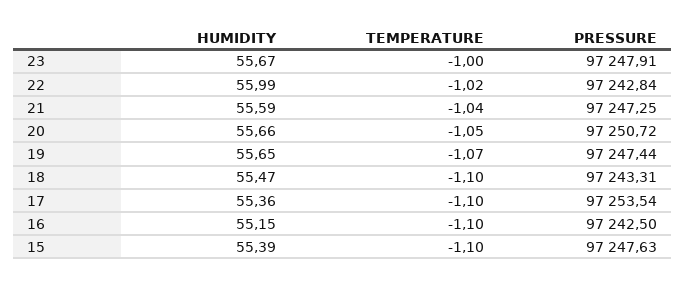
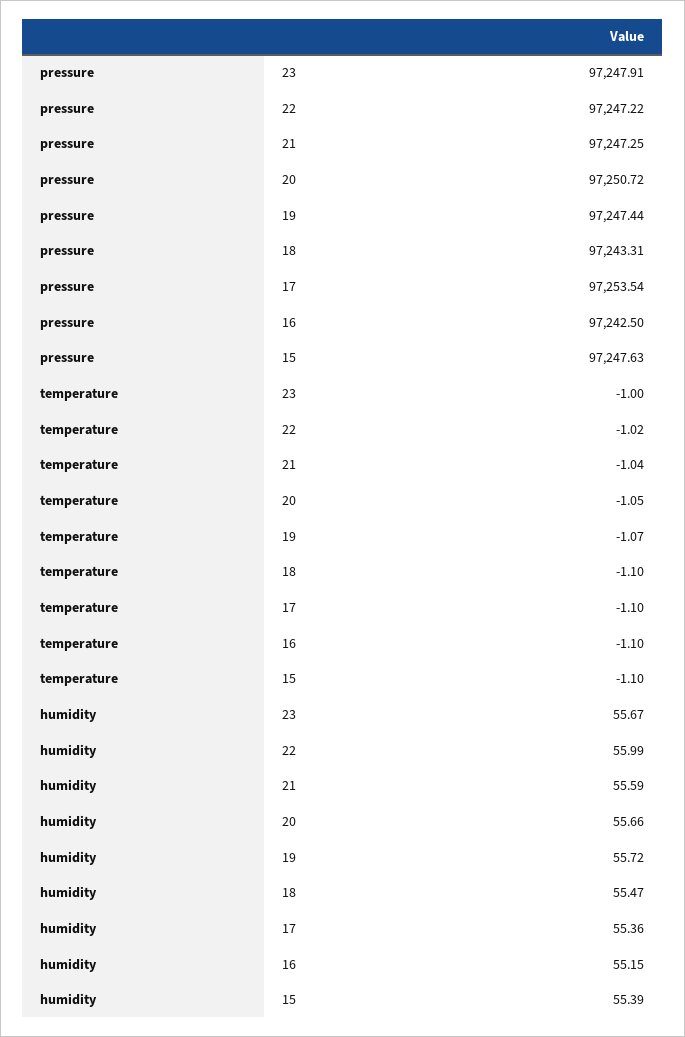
  {
    "HUMIDITY": {
      "23": 55.67,
      "22": 55.99,
      "21": 55.59,
      "20": 55.66,
-     "19": 55.65,
+     "19": 55.72,
      "18": 55.47,
      "17": 55.36,
      "16": 55.15,
      "15": 55.39
    },
    "TEMPERATURE": {
      "23": -1,
      "22": -1.02,
      "21": -1.04,
      "20": -1.05,
      "19": -1.07,
      "18": -1.1,
      "17": -1.1,
      "16": -1.1,
      "15": -1.1
    },
    "PRESSURE": {
      "23": 97247.91,
-     "22": 97242.84,
+     "22": 97247.22,
      "21": 97247.25,
      "20": 97250.72,
      "19": 97247.44,
      "18": 97243.31,
      "17": 97253.54,
      "16": 97242.5,
      "15": 97247.63
    }
  }

